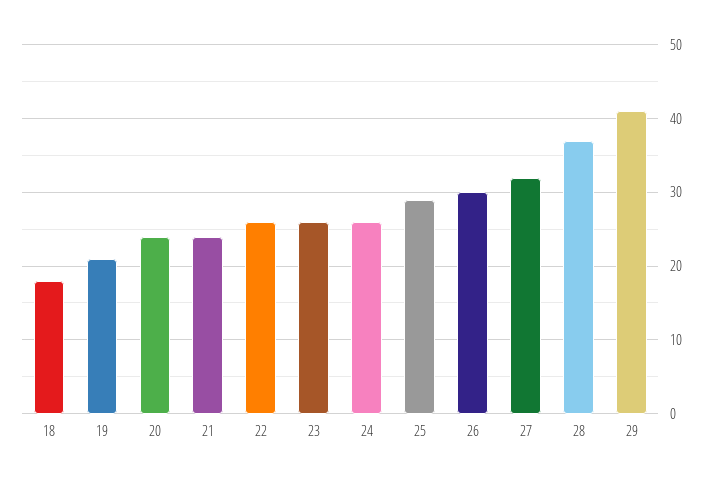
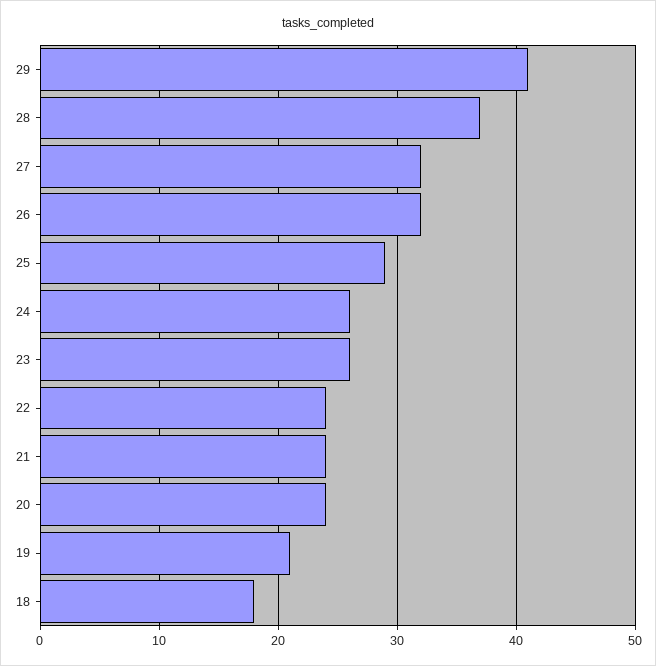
  {
    "18": 18,
    "19": 21,
    "20": 24,
    "21": 24,
-   "22": 26,
+   "22": 24,
    "23": 26,
    "24": 26,
    "25": 29,
-   "26": 30,
+   "26": 32,
    "27": 32,
    "28": 37,
    "29": 41
  }

